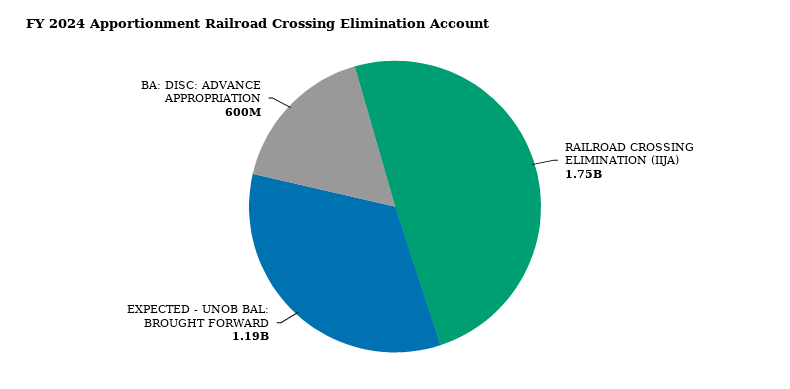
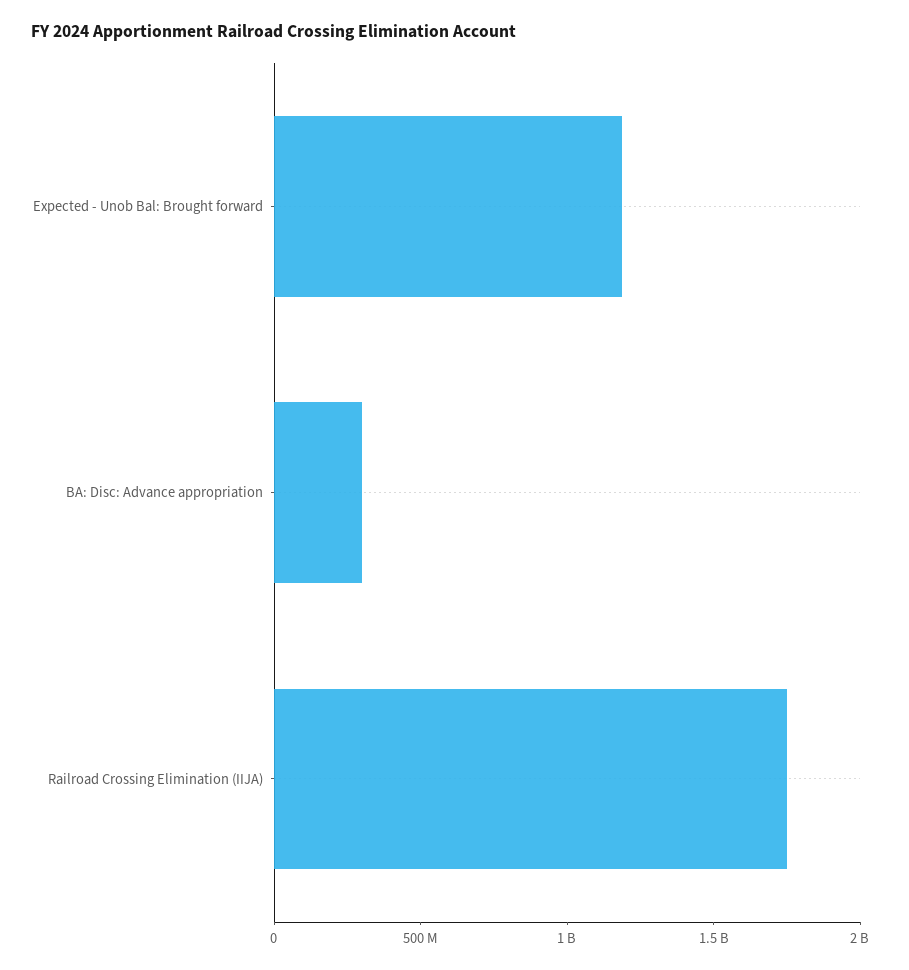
  {
    "RAILROAD CROSSING ELIMINATION (IIJA)": 1750000000,
    "EXPECTED - UNOB BAL: BROUGHT FORWARD": 1190000000,
-   "BA: DISC: ADVANCE APPROPRIATION": 600000000
+   "BA: DISC: ADVANCE APPROPRIATION": 300000000
  }

